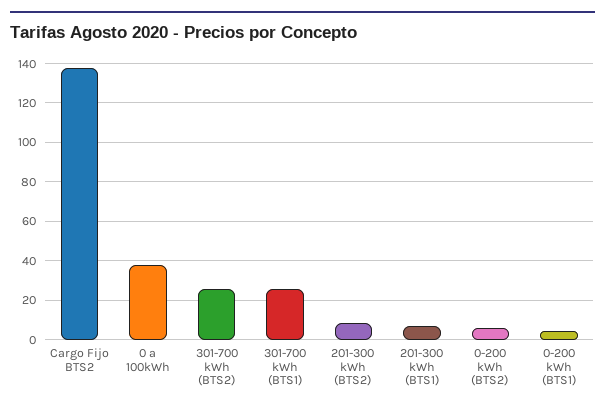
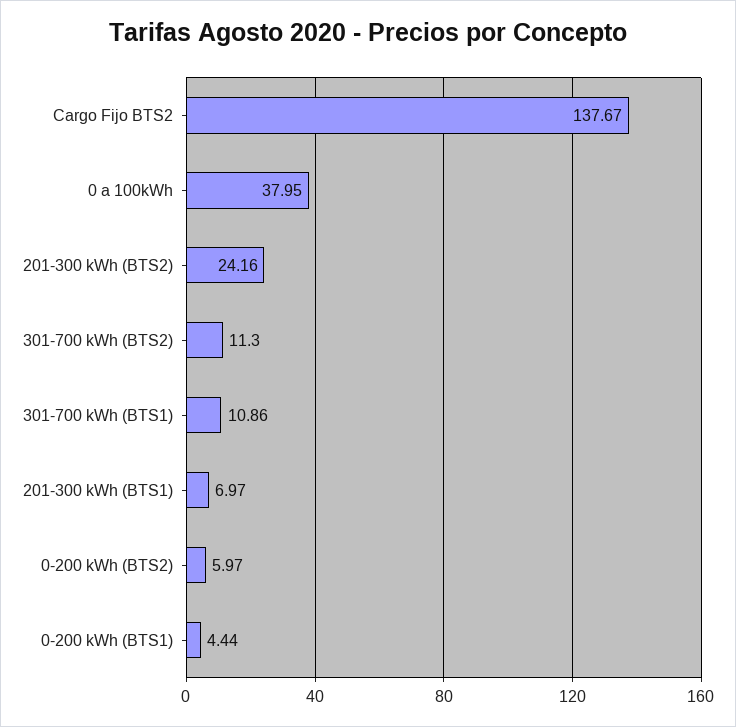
  {
    "Cargo Fijo BTS2": 137.67,
    "0 a 100kWh": 37.95,
-   "301-700 kWh (BTS2)": 25,
+   "301-700 kWh (BTS2)": 11.3,
-   "301-700 kWh (BTS1)": 25,
+   "301-700 kWh (BTS1)": 10.86,
-   "201-300 kWh (BTS2)": 10,
+   "201-300 kWh (BTS2)": 24.16,
    "201-300 kWh (BTS1)": 6.97,
    "0-200 kWh (BTS2)": 5.97,
    "0-200 kWh (BTS1)": 4.44
  }

